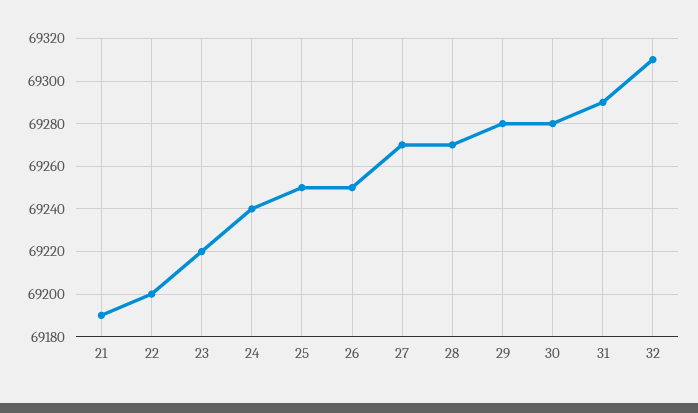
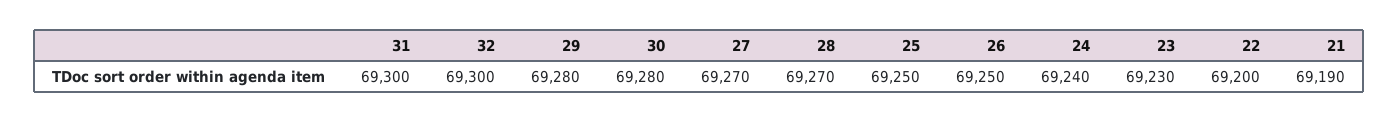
  {
    "21": 69190,
    "22": 69200,
-   "23": 69220,
+   "23": 69230,
    "24": 69240,
    "25": 69250,
    "26": 69250,
    "27": 69270,
    "28": 69270,
    "29": 69280,
    "30": 69280,
-   "31": 69290,
+   "31": 69300,
-   "32": 69310
+   "32": 69300
  }

